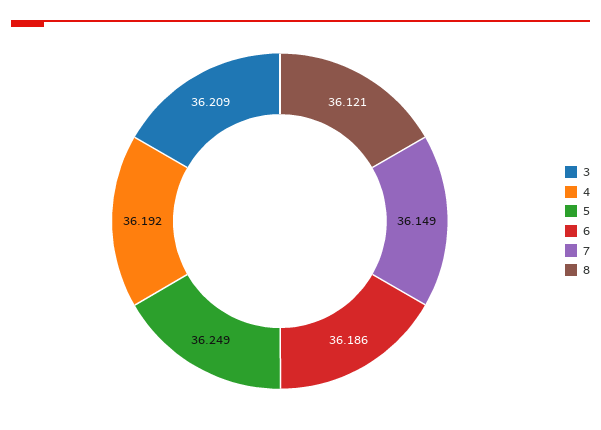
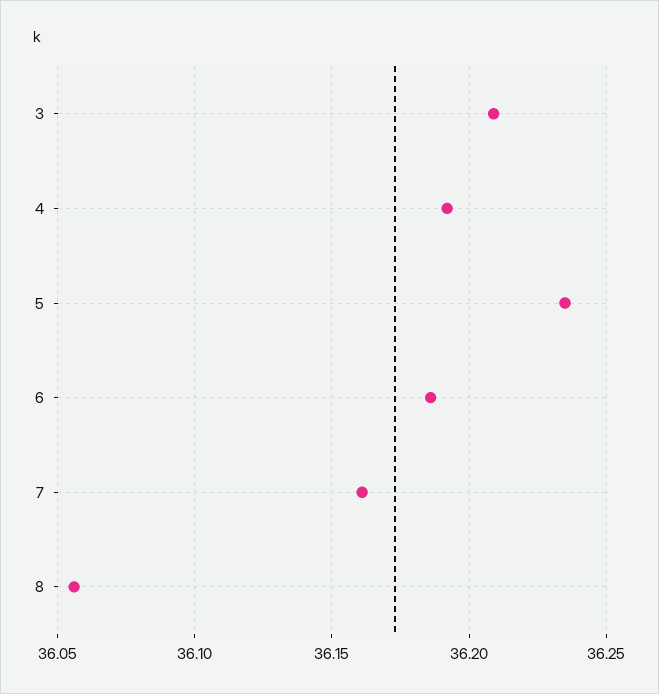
  {
    "3": 36.209,
    "4": 36.192,
-   "5": 36.249,
+   "5": 36.235,
    "6": 36.186,
-   "7": 36.149,
+   "7": 36.16,
-   "8": 36.121
+   "8": 36.055
  }

